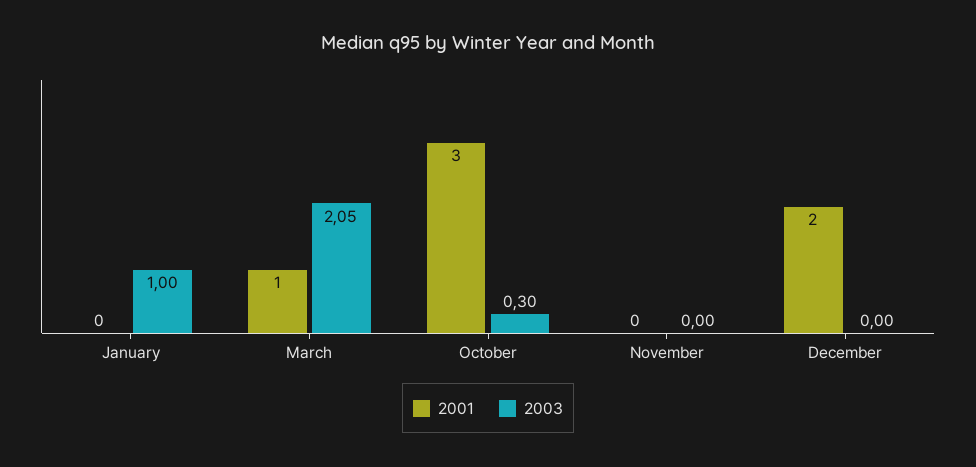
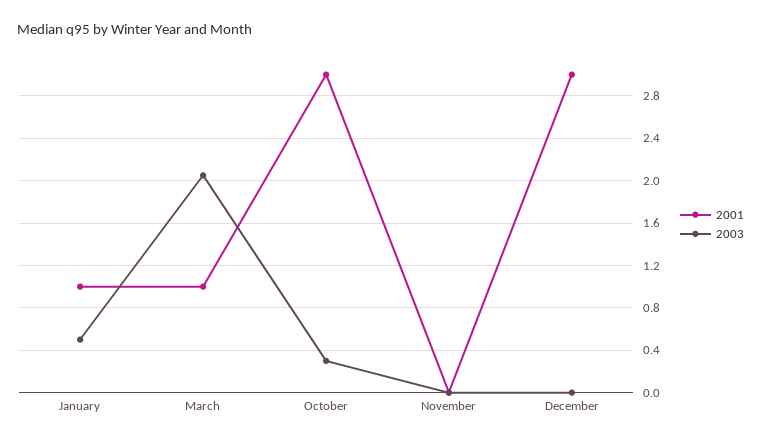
  {
    "2001": {
-     "January": 0,
+     "January": 1,
      "March": 1,
      "October": 3,
      "November": 0,
-     "December": 2
+     "December": 3
    },
    "2003": {
-     "January": 1,
+     "January": 0.5,
      "March": 2.05,
      "October": 0.3,
      "November": 0,
      "December": 0
    }
  }

